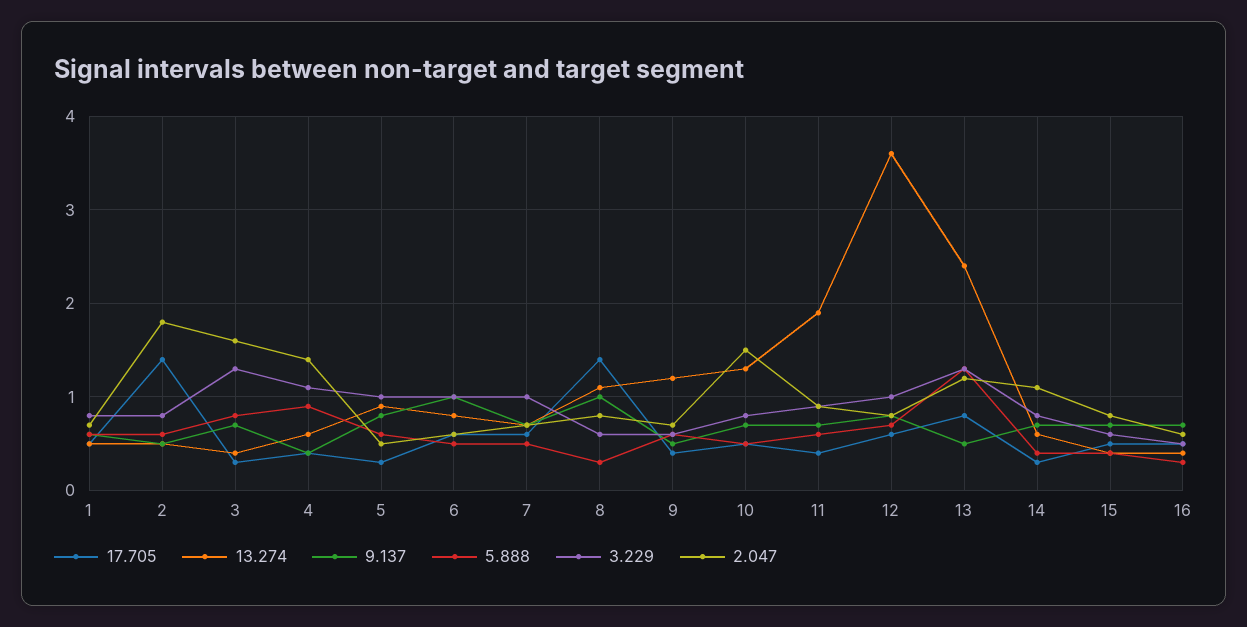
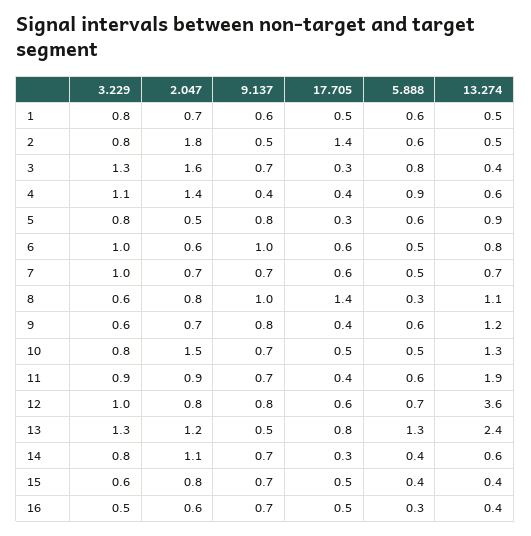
  {
    "17.705": {
      "1": 0.5,
      "2": 1.4,
      "3": 0.3,
      "4": 0.4,
      "5": 0.3,
      "6": 0.6,
      "7": 0.6,
      "8": 1.4,
      "9": 0.4,
      "10": 0.5,
      "11": 0.4,
      "12": 0.6,
      "13": 0.8,
      "14": 0.3,
      "15": 0.5,
      "16": 0.5
    },
    "13.274": {
      "1": 0.5,
      "2": 0.5,
      "3": 0.4,
      "4": 0.6,
      "5": 0.9,
      "6": 0.8,
      "7": 0.7,
      "8": 1.1,
      "9": 1.2,
      "10": 1.3,
      "11": 1.9,
      "12": 3.6,
      "13": 2.4,
      "14": 0.6,
      "15": 0.4,
      "16": 0.4
    },
    "9.137": {
      "1": 0.6,
      "2": 0.5,
      "3": 0.7,
      "4": 0.4,
      "5": 0.8,
      "6": 1,
      "7": 0.7,
      "8": 1,
-     "9": 0.5,
+     "9": 0.8,
      "10": 0.7,
      "11": 0.7,
      "12": 0.8,
      "13": 0.5,
      "14": 0.7,
      "15": 0.7,
      "16": 0.7
    },
    "5.888": {
      "1": 0.6,
      "2": 0.6,
      "3": 0.8,
      "4": 0.9,
      "5": 0.6,
      "6": 0.5,
      "7": 0.5,
      "8": 0.3,
      "9": 0.6,
      "10": 0.5,
      "11": 0.6,
      "12": 0.7,
      "13": 1.3,
      "14": 0.4,
      "15": 0.4,
      "16": 0.3
    },
    "3.229": {
      "1": 0.8,
      "2": 0.8,
      "3": 1.3,
      "4": 1.1,
-     "5": 1,
+     "5": 0.8,
      "6": 1,
      "7": 1,
      "8": 0.6,
      "9": 0.6,
      "10": 0.8,
      "11": 0.9,
      "12": 1,
      "13": 1.3,
      "14": 0.8,
      "15": 0.6,
      "16": 0.5
    },
    "2.047": {
      "1": 0.7,
      "2": 1.8,
      "3": 1.6,
      "4": 1.4,
      "5": 0.5,
      "6": 0.6,
      "7": 0.7,
      "8": 0.8,
      "9": 0.7,
      "10": 1.5,
      "11": 0.9,
      "12": 0.8,
      "13": 1.2,
      "14": 1.1,
      "15": 0.8,
      "16": 0.6
    }
  }

